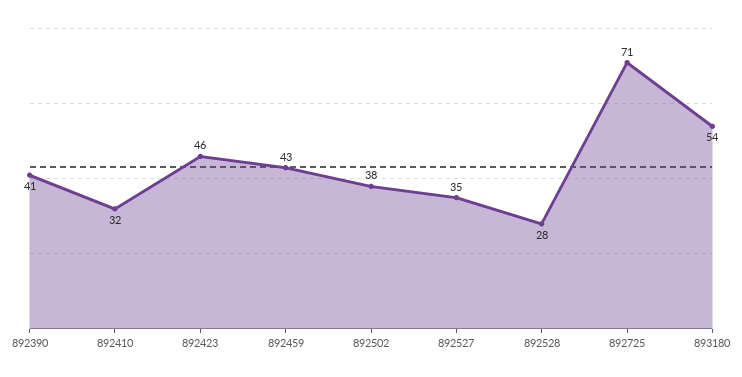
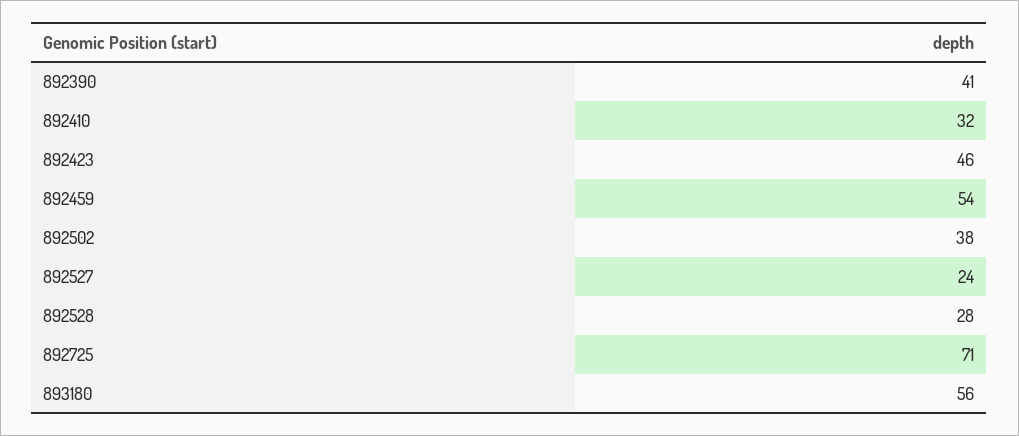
  {
    "892390": 41,
    "892410": 32,
    "892423": 46,
-   "892459": 43,
+   "892459": 54,
    "892502": 38,
-   "892527": 35,
+   "892527": 24,
    "892528": 28,
    "892725": 71,
-   "893180": 54
+   "893180": 56
  }

